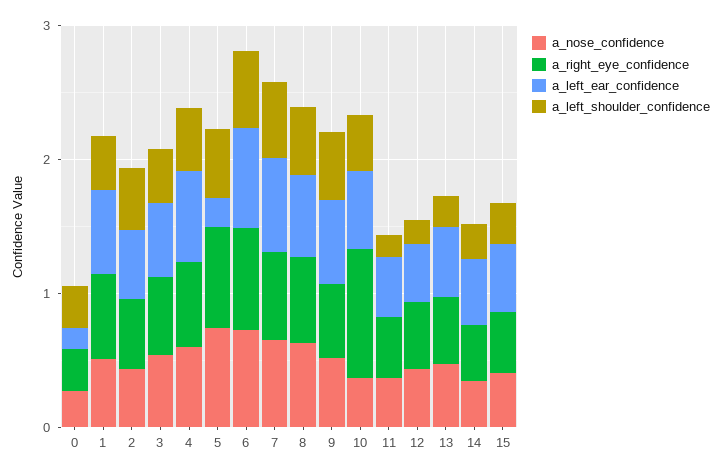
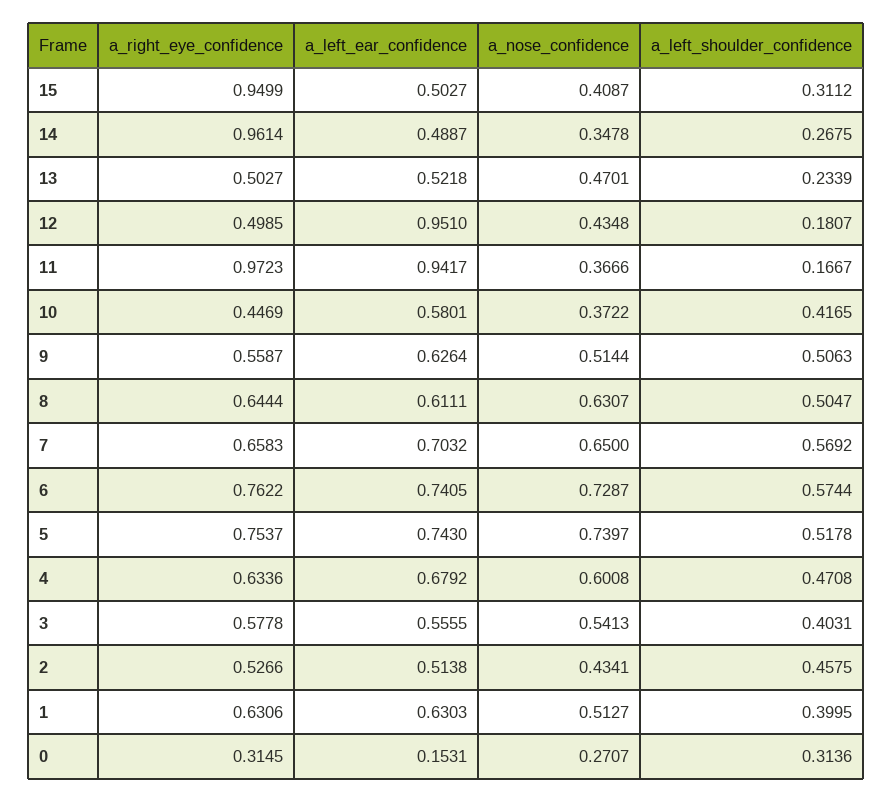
  {
    "a_nose_confidence": {
      "0": 0.2707,
      "1": 0.5127,
      "2": 0.4341,
      "3": 0.5413,
      "4": 0.6008,
      "5": 0.7397,
      "6": 0.7287,
      "7": 0.65,
      "8": 0.6307,
      "9": 0.5144,
      "10": 0.3722,
      "11": 0.3666,
      "12": 0.4348,
      "13": 0.4701,
      "14": 0.3478,
      "15": 0.4087
    },
    "a_right_eye_confidence": {
      "0": 0.3145,
      "1": 0.6306,
      "2": 0.5266,
      "3": 0.5778,
      "4": 0.6336,
      "5": 0.7537,
      "6": 0.7622,
      "7": 0.6583,
      "8": 0.6444,
      "9": 0.5587,
-     "10": 1,
+     "10": 0.4469,
-     "11": 0.4,
+     "11": 0.9723,
      "12": 0.4985,
      "13": 0.5027,
-     "14": 0.4,
+     "14": 0.9614,
-     "15": 0.4
+     "15": 0.9499
    },
    "a_left_ear_confidence": {
      "0": 0.1531,
      "1": 0.6303,
      "2": 0.5138,
      "3": 0.5555,
      "4": 0.6792,
-     "5": 0.2,
+     "5": 0.743,
      "6": 0.7405,
      "7": 0.7032,
      "8": 0.6111,
      "9": 0.6264,
      "10": 0.5801,
-     "11": 0.4,
+     "11": 0.9417,
-     "12": 0.4,
+     "12": 0.951,
      "13": 0.5218,
      "14": 0.4887,
      "15": 0.5027
    },
    "a_left_shoulder_confidence": {
      "0": 0.3136,
      "1": 0.3995,
      "2": 0.4575,
      "3": 0.4031,
      "4": 0.4708,
      "5": 0.5178,
      "6": 0.5744,
      "7": 0.5692,
      "8": 0.5047,
      "9": 0.5063,
      "10": 0.4165,
      "11": 0.1667,
      "12": 0.1807,
      "13": 0.2339,
      "14": 0.2675,
      "15": 0.3112
    }
  }

